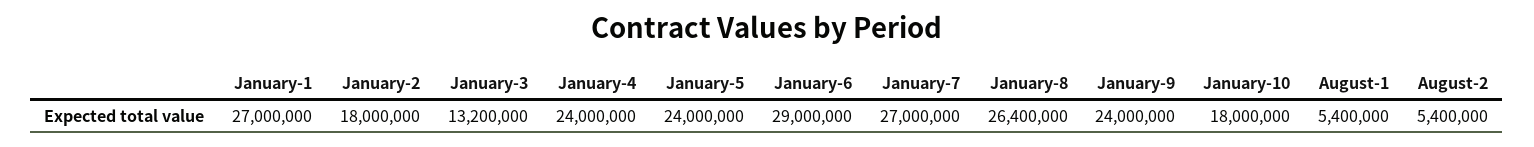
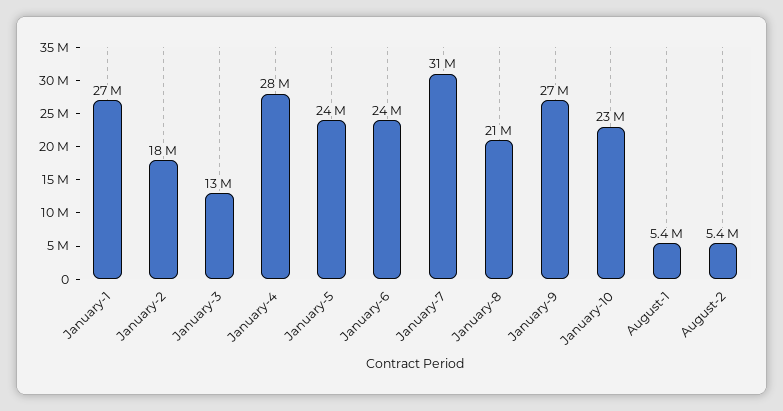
  {
    "January-1": 27000000,
    "January-2": 18000000,
    "January-3": 13200000,
-   "January-4": 24000000,
+   "January-4": 28000000,
    "January-5": 24000000,
-   "January-6": 29000000,
+   "January-6": 24000000,
-   "January-7": 27000000,
+   "January-7": 31000000,
-   "January-8": 26400000,
+   "January-8": 21000000,
-   "January-9": 24000000,
+   "January-9": 27000000,
-   "January-10": 18000000,
+   "January-10": 23000000,
    "August-1": 5400000,
    "August-2": 5400000
  }

